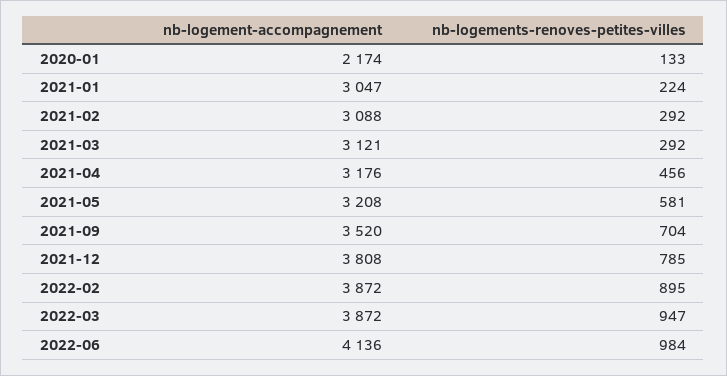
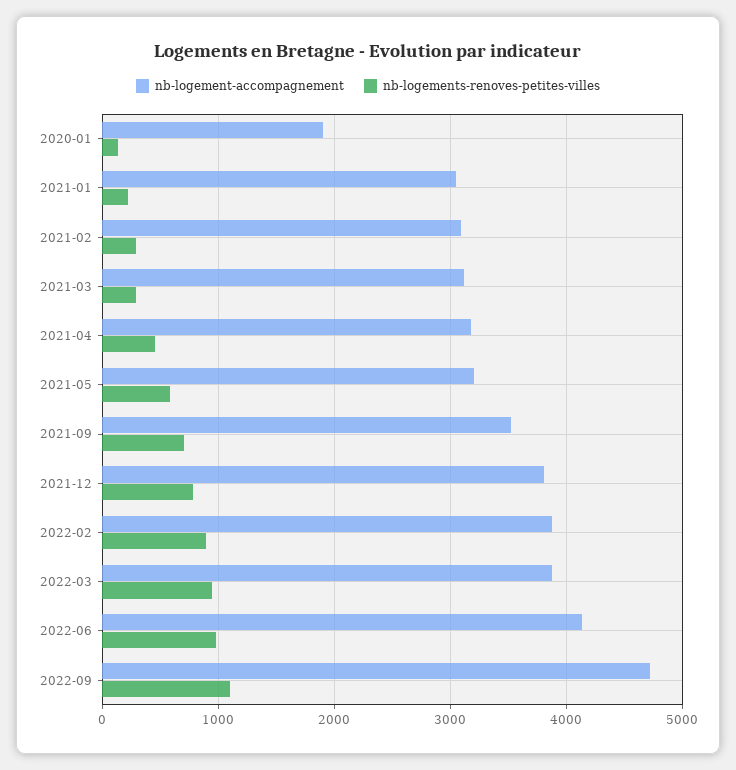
  {
    "nb-logement-accompagnement": {
-     "2020-01": 2174,
+     "2020-01": 1900,
      "2021-01": 3047,
      "2021-02": 3088,
      "2021-03": 3121,
      "2021-04": 3176,
      "2021-05": 3208,
      "2021-09": 3520,
      "2021-12": 3808,
      "2022-02": 3872,
      "2022-03": 3872,
-     "2022-06": 4136
+     "2022-06": 4136,
+     "2022-09": 4700
    },
    "nb-logements-renoves-petites-villes": {
      "2020-01": 133,
      "2021-01": 224,
      "2021-02": 292,
      "2021-03": 292,
      "2021-04": 456,
      "2021-05": 581,
      "2021-09": 704,
      "2021-12": 785,
      "2022-02": 895,
      "2022-03": 947,
-     "2022-06": 984
+     "2022-06": 984,
+     "2022-09": 1100
    }
  }

